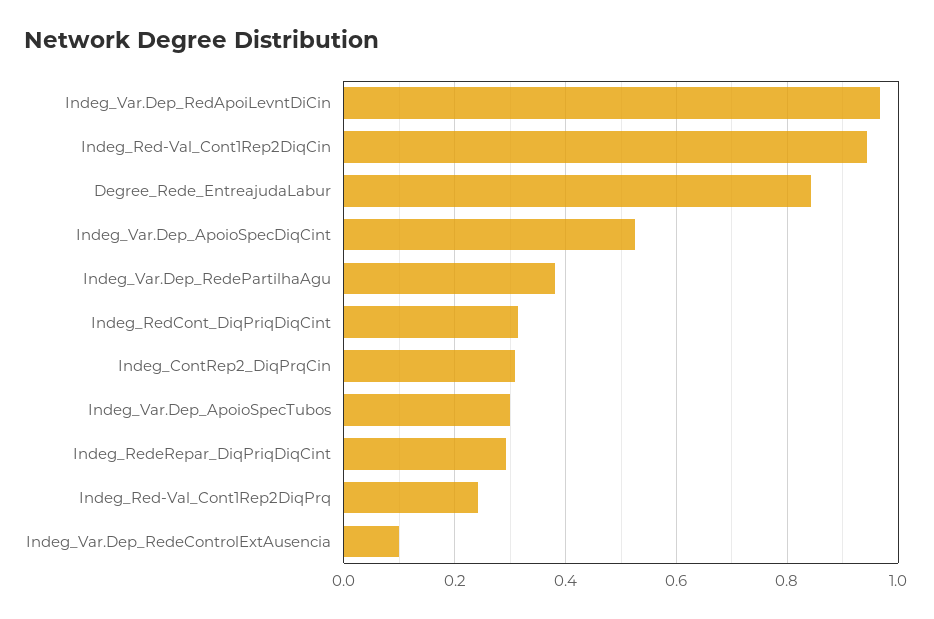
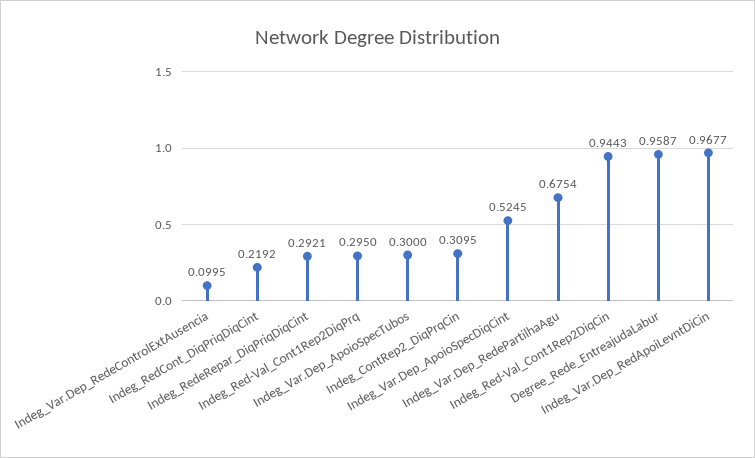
  {
    "Indeg_Var.Dep_RedApoiLevntDiCin": 0.9677,
    "Indeg_Red-Val_Cont1Rep2DiqCin": 0.9443,
-   "Degree_Rede_EntreajudaLabur": 0.84,
+   "Degree_Rede_EntreajudaLabur": 0.9587,
    "Indeg_Var.Dep_ApoioSpecDiqCint": 0.5245,
-   "Indeg_Var.Dep_RedePartilhaAgu": 0.38,
+   "Indeg_Var.Dep_RedePartilhaAgu": 0.6754,
-   "Indeg_RedCont_DiqPriqDiqCint": 0.32,
+   "Indeg_RedCont_DiqPriqDiqCint": 0.2192,
    "Indeg_ContRep2_DiqPrqCin": 0.3095,
    "Indeg_Var.Dep_ApoioSpecTubos": 0.3,
    "Indeg_RedeRepar_DiqPriqDiqCint": 0.2921,
-   "Indeg_Red-Val_Cont1Rep2DiqPrq": 0.24,
+   "Indeg_Red-Val_Cont1Rep2DiqPrq": 0.295,
    "Indeg_Var.Dep_RedeControlExtAusencia": 0.0995
  }

